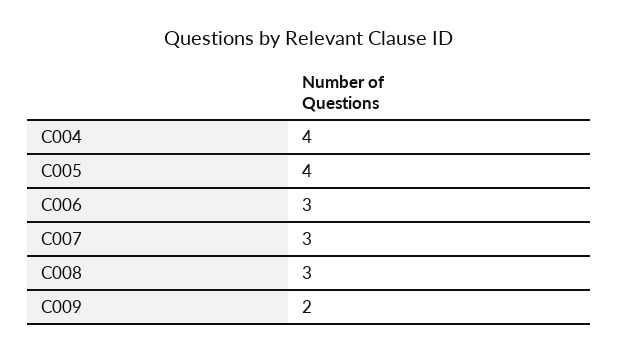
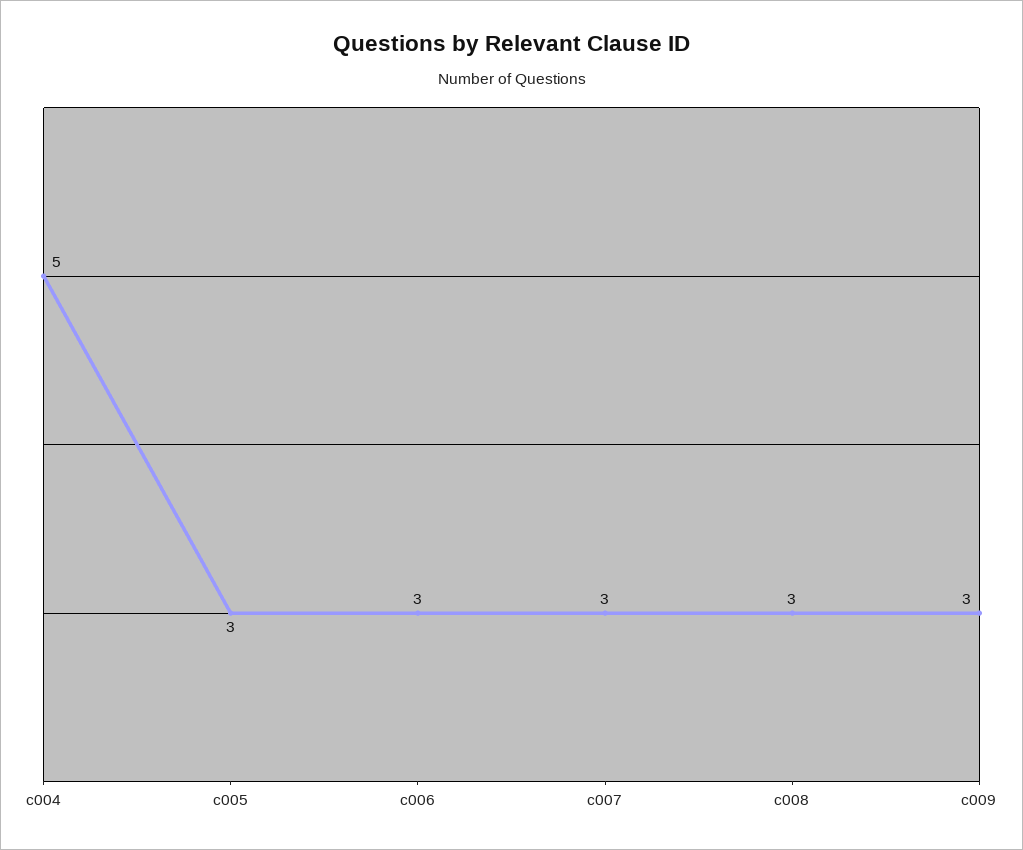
  {
-   "C004": 4,
+   "C004": 5,
-   "C005": 4,
+   "C005": 3,
    "C006": 3,
    "C007": 3,
    "C008": 3,
-   "C009": 2
+   "C009": 3
  }

